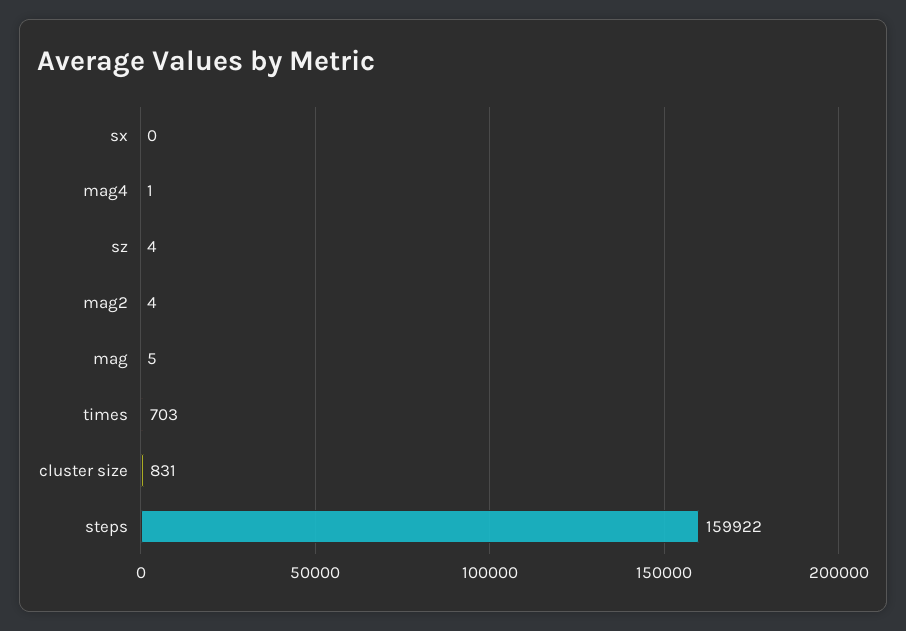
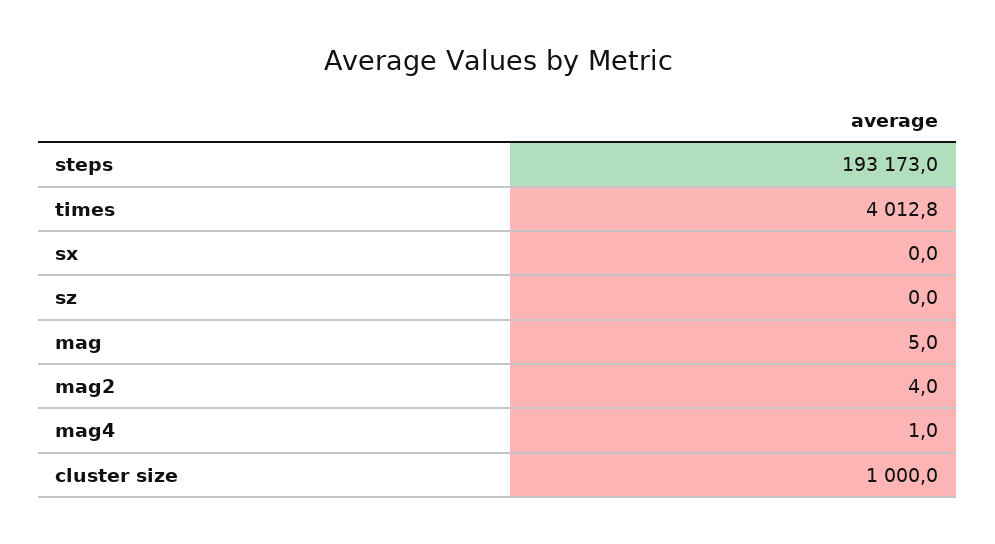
  {
    "sx": 0,
    "mag4": 1,
-   "sz": 4,
+   "sz": 0,
    "mag2": 4,
    "mag": 5,
-   "times": 703,
+   "times": 4012.8,
-   "cluster size": 831,
+   "cluster size": 1000,
-   "steps": 159922
+   "steps": 193173
  }

